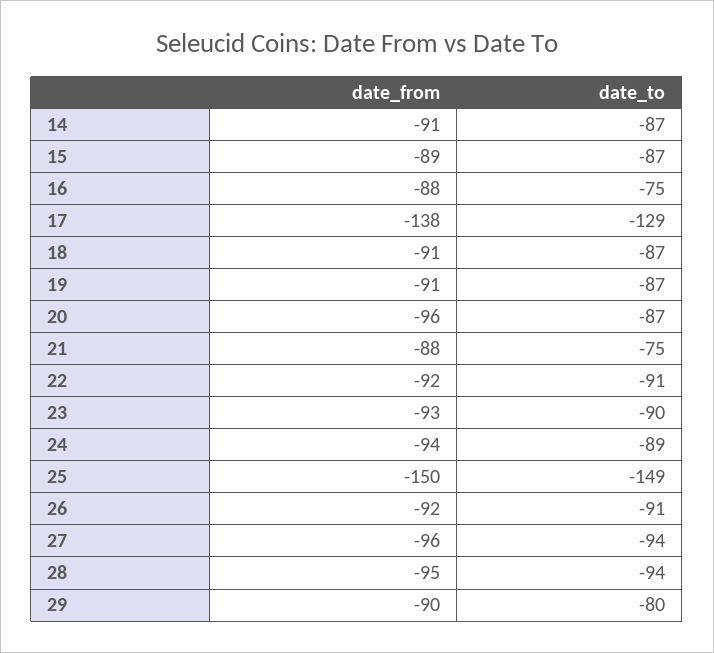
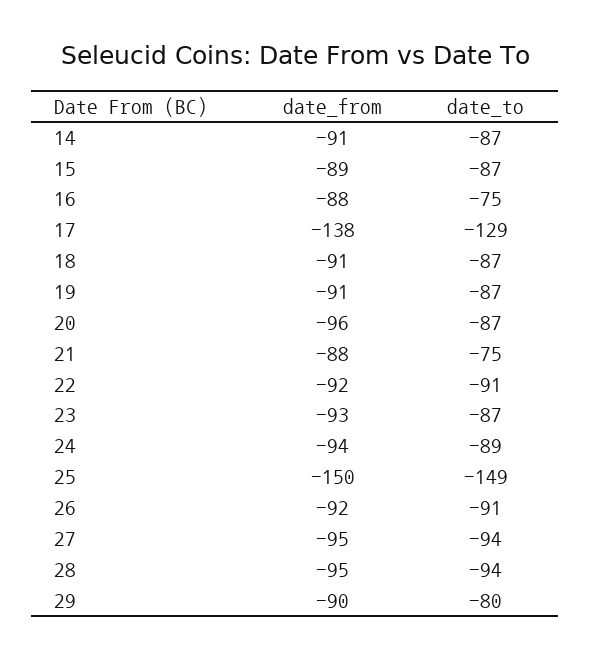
  {
    "date_from": {
      "14": -91,
      "15": -89,
      "16": -88,
      "17": -138,
      "18": -91,
      "19": -91,
      "20": -96,
      "21": -88,
      "22": -92,
      "23": -93,
      "24": -94,
      "25": -150,
      "26": -92,
-     "27": -96,
+     "27": -95,
      "28": -95,
      "29": -90
    },
    "date_to": {
      "14": -87,
      "15": -87,
      "16": -75,
      "17": -129,
      "18": -87,
      "19": -87,
      "20": -87,
      "21": -75,
      "22": -91,
-     "23": -90,
+     "23": -87,
      "24": -89,
      "25": -149,
      "26": -91,
      "27": -94,
      "28": -94,
      "29": -80
    }
  }

